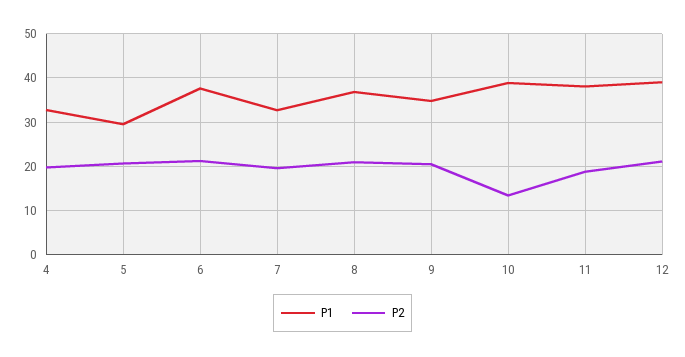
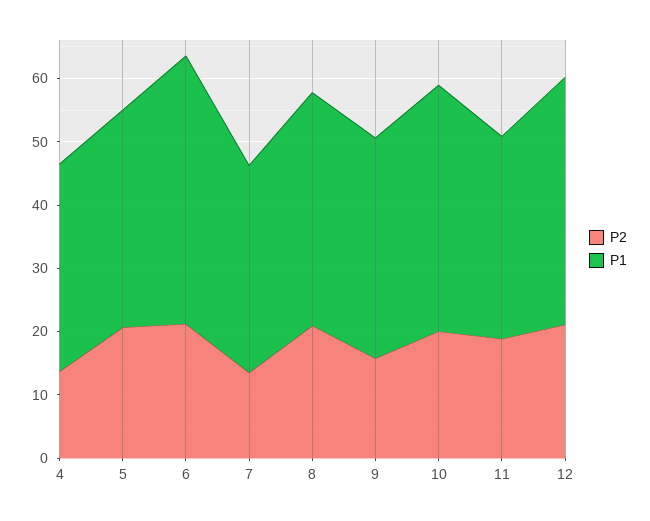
  {
    "P1": {
      "4": 32,
-     "5": 30,
+     "5": 34,
-     "6": 38,
+     "6": 42,
      "7": 32,
      "8": 36,
      "9": 34,
      "10": 38,
-     "11": 38,
+     "11": 32,
      "12": 40
    },
    "P2": {
-     "4": 20,
+     "4": 14,
      "5": 20,
      "6": 22,
-     "7": 20,
+     "7": 14,
      "8": 20,
-     "9": 20,
+     "9": 16,
-     "10": 14,
+     "10": 20,
      "11": 18,
      "12": 22
    }
  }

